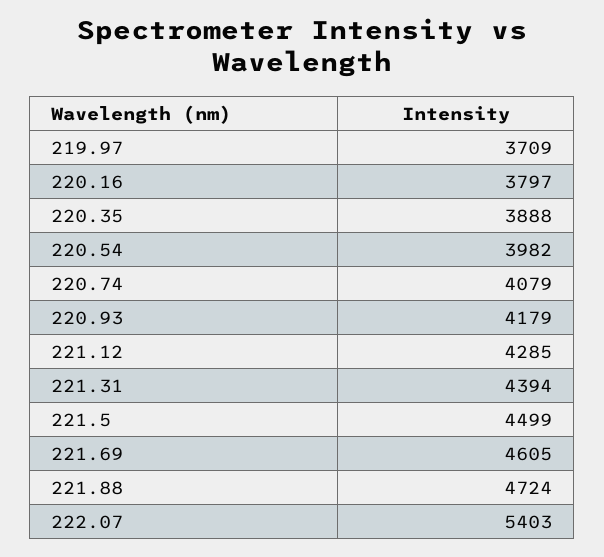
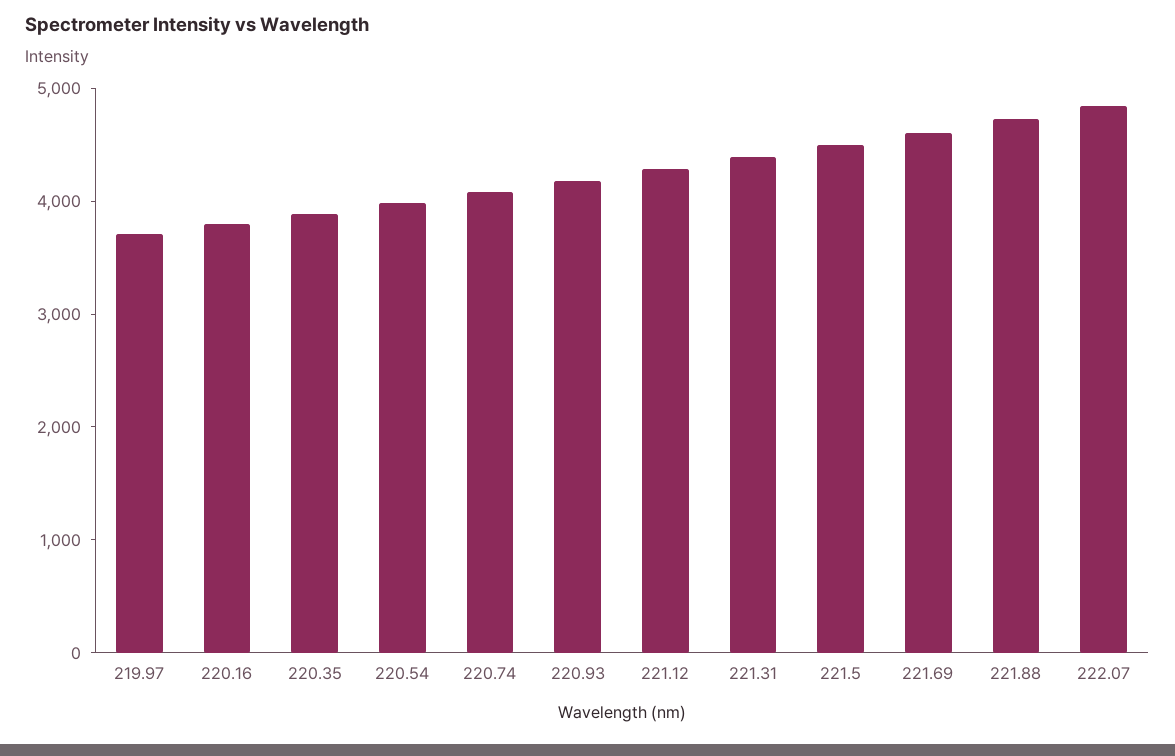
  {
    "219.97": 3709,
    "220.16": 3797,
    "220.35": 3888,
    "220.54": 3982,
    "220.74": 4079,
    "220.93": 4179,
    "221.12": 4285,
    "221.31": 4394,
    "221.5": 4499,
    "221.69": 4605,
    "221.88": 4724,
-   "222.07": 5403
+   "222.07": 4800
  }

